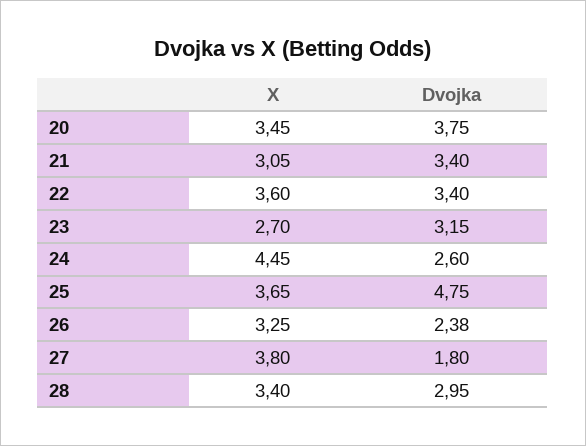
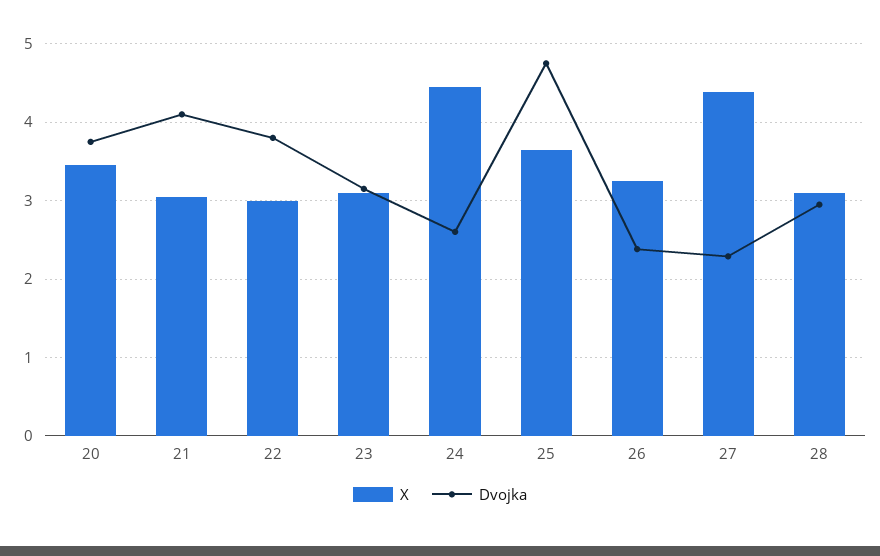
  {
    "X": {
      "20": 3.45,
      "21": 3.05,
-     "22": 3.6,
+     "22": 3,
-     "23": 2.7,
+     "23": 3.1,
      "24": 4.45,
      "25": 3.65,
      "26": 3.25,
-     "27": 3.8,
+     "27": 4.4,
-     "28": 3.4
+     "28": 3.1
    },
    "Dvojka": {
      "20": 3.75,
-     "21": 3.4,
+     "21": 4.1,
-     "22": 3.4,
+     "22": 3.8,
      "23": 3.15,
      "24": 2.6,
      "25": 4.75,
      "26": 2.38,
-     "27": 1.8,
+     "27": 2.3,
      "28": 2.95
    }
  }

